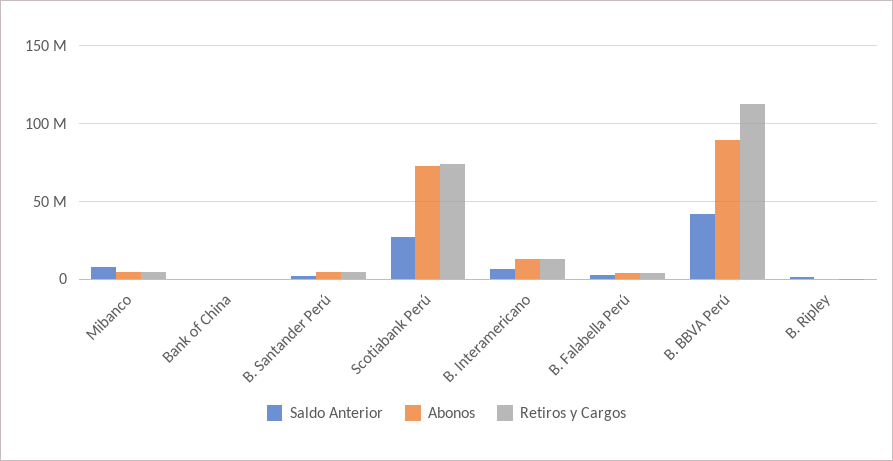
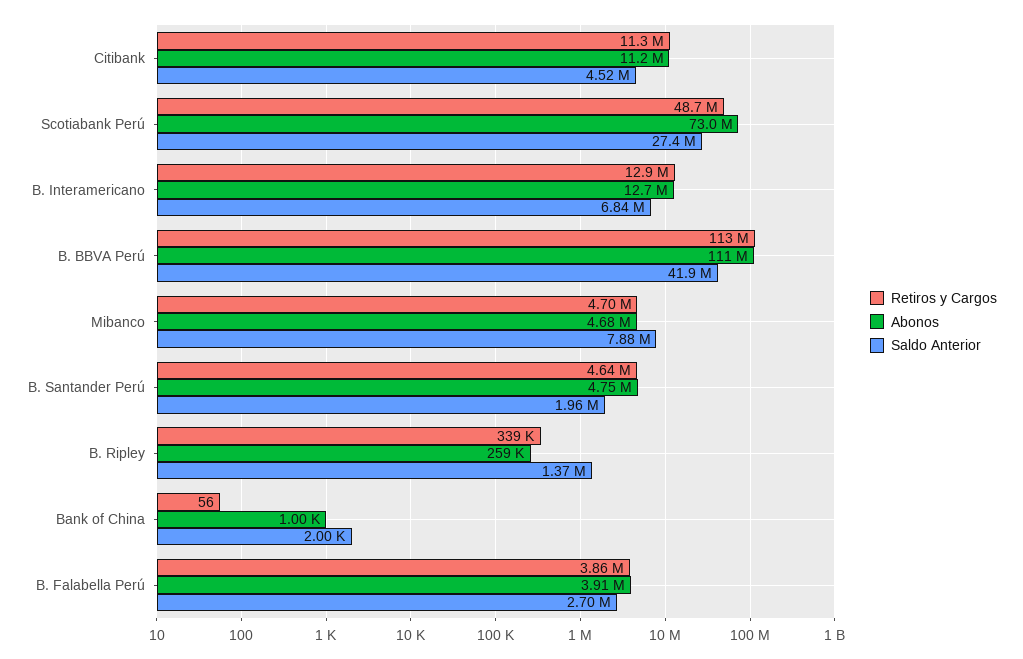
  {
    "Saldo Anterior": {
      "Mibanco": 7880000,
      "Bank of China": 2000,
      "B. Santander Perú": 1960000,
      "Scotiabank Perú": 27400000,
      "B. Interamericano": 6840000,
      "B. Falabella Perú": 2700000,
      "B. BBVA Perú": 41900000,
-     "B. Ripley": 1370000
+     "B. Ripley": 1370000,
+     "Citibank": 4520000
    },
    "Abonos": {
      "Mibanco": 4680000,
      "Bank of China": 1000,
      "B. Santander Perú": 4750000,
      "Scotiabank Perú": 73000000,
      "B. Interamericano": 12700000,
      "B. Falabella Perú": 3910000,
-     "B. BBVA Perú": 90000000,
+     "B. BBVA Perú": 111000000,
-     "B. Ripley": 259000
+     "B. Ripley": 259000,
+     "Citibank": 11200000
    },
    "Retiros y Cargos": {
      "Mibanco": 4700000,
      "Bank of China": 56,
      "B. Santander Perú": 4640000,
-     "Scotiabank Perú": 75000000,
+     "Scotiabank Perú": 48700000,
      "B. Interamericano": 12900000,
      "B. Falabella Perú": 3860000,
      "B. BBVA Perú": 113000000,
-     "B. Ripley": 339000
+     "B. Ripley": 339000,
+     "Citibank": 11300000
    }
  }

